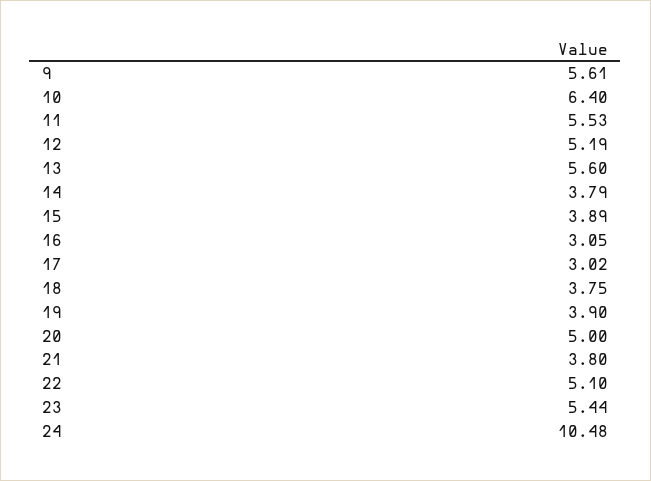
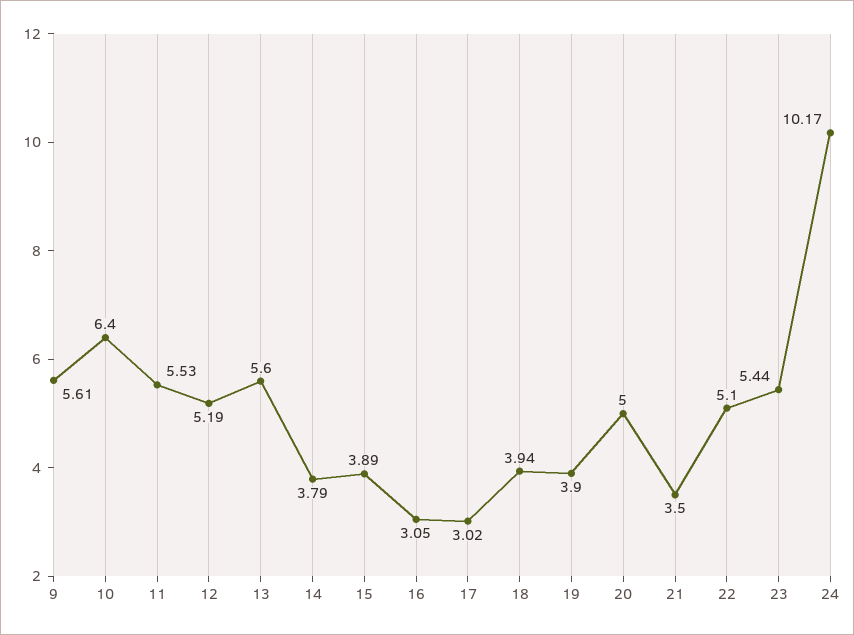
  {
    "9": 5.61,
    "10": 6.4,
    "11": 5.53,
    "12": 5.19,
    "13": 5.6,
    "14": 3.79,
    "15": 3.89,
    "16": 3.05,
    "17": 3.02,
-   "18": 3.75,
+   "18": 3.94,
    "19": 3.9,
    "20": 5,
-   "21": 3.8,
+   "21": 3.5,
    "22": 5.1,
    "23": 5.44,
-   "24": 10.48
+   "24": 10.17
  }

